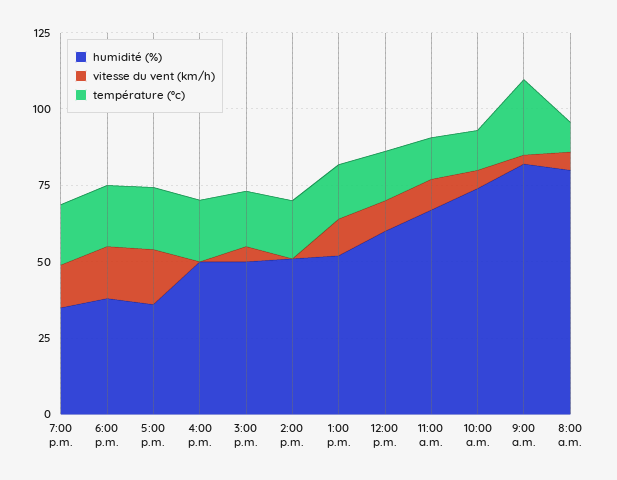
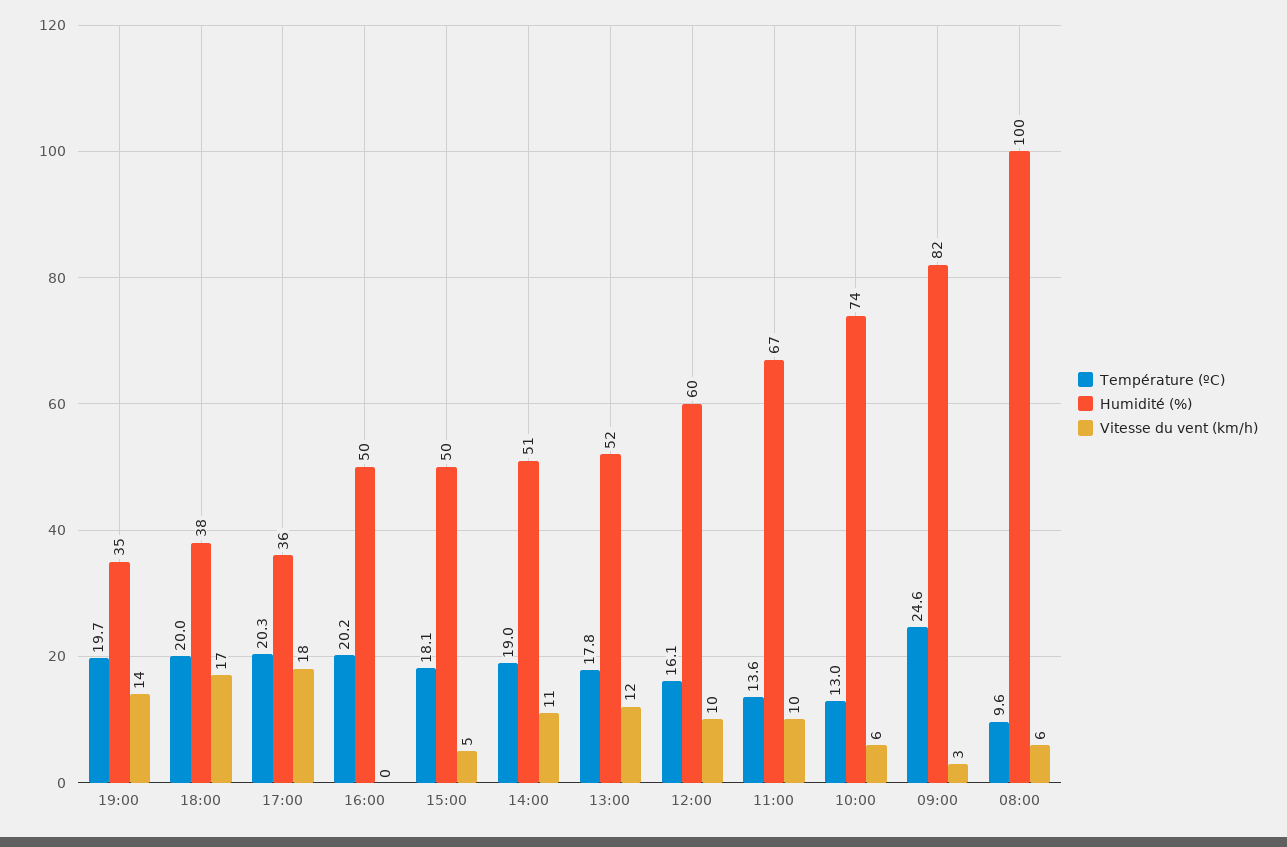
  {
    "humidité (%)": {
      "7:00 p.m.": 35,
      "6:00 p.m.": 38,
      "5:00 p.m.": 36,
      "4:00 p.m.": 50,
      "3:00 p.m.": 50,
      "2:00 p.m.": 51,
      "1:00 p.m.": 52,
      "12:00 p.m.": 60,
      "11:00 a.m.": 67,
      "10:00 a.m.": 74,
      "9:00 a.m.": 82,
-     "8:00 a.m.": 80
+     "8:00 a.m.": 100
    },
    "vitesse du vent (km/h)": {
      "7:00 p.m.": 14,
      "6:00 p.m.": 17,
      "5:00 p.m.": 18,
      "4:00 p.m.": 0,
      "3:00 p.m.": 5,
-     "2:00 p.m.": 0,
+     "2:00 p.m.": 11,
      "1:00 p.m.": 12,
      "12:00 p.m.": 10,
      "11:00 a.m.": 10,
      "10:00 a.m.": 6,
      "9:00 a.m.": 3,
      "8:00 a.m.": 6
    },
    "température (ºc)": {
      "7:00 p.m.": 19.7,
      "6:00 p.m.": 20,
      "5:00 p.m.": 20.3,
      "4:00 p.m.": 20.2,
      "3:00 p.m.": 18.1,
      "2:00 p.m.": 19,
      "1:00 p.m.": 17.8,
      "12:00 p.m.": 16.1,
      "11:00 a.m.": 13.6,
      "10:00 a.m.": 13,
      "9:00 a.m.": 24.6,
      "8:00 a.m.": 9.6
    }
  }

